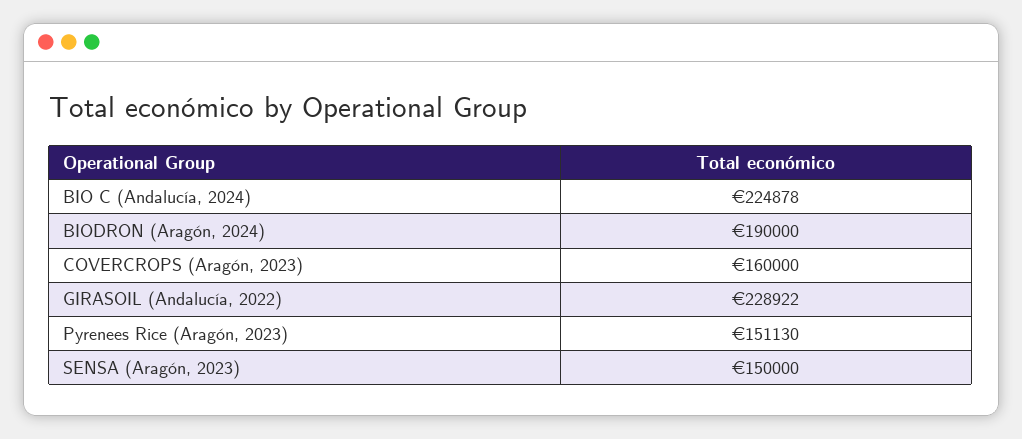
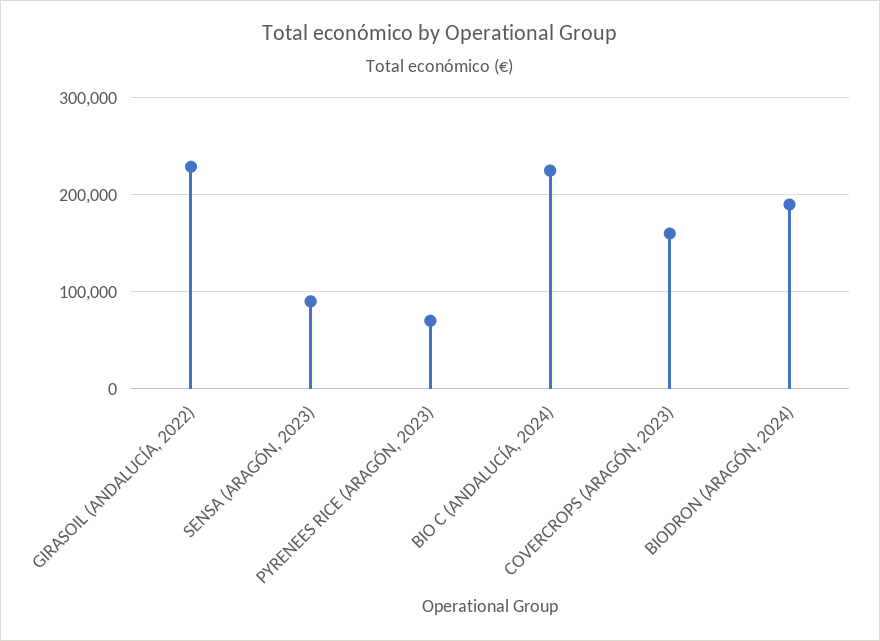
  {
    "BIO C (Andalucía, 2024)": 224878,
    "BIODRON (Aragón, 2024)": 190000,
    "COVERCROPS (Aragón, 2023)": 160000,
    "GIRASOIL (Andalucía, 2022)": 228922,
-   "Pyrenees Rice (Aragón, 2023)": 151130,
+   "Pyrenees Rice (Aragón, 2023)": 70000,
-   "SENSA (Aragón, 2023)": 150000
+   "SENSA (Aragón, 2023)": 90000
  }

